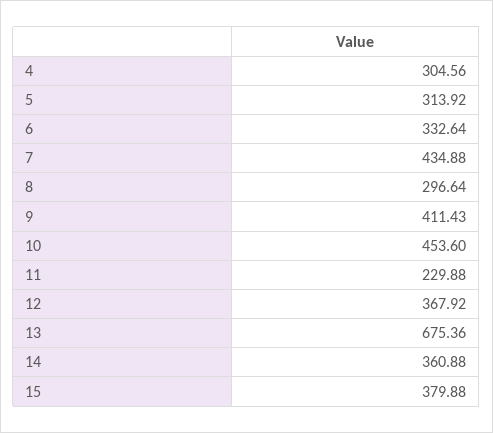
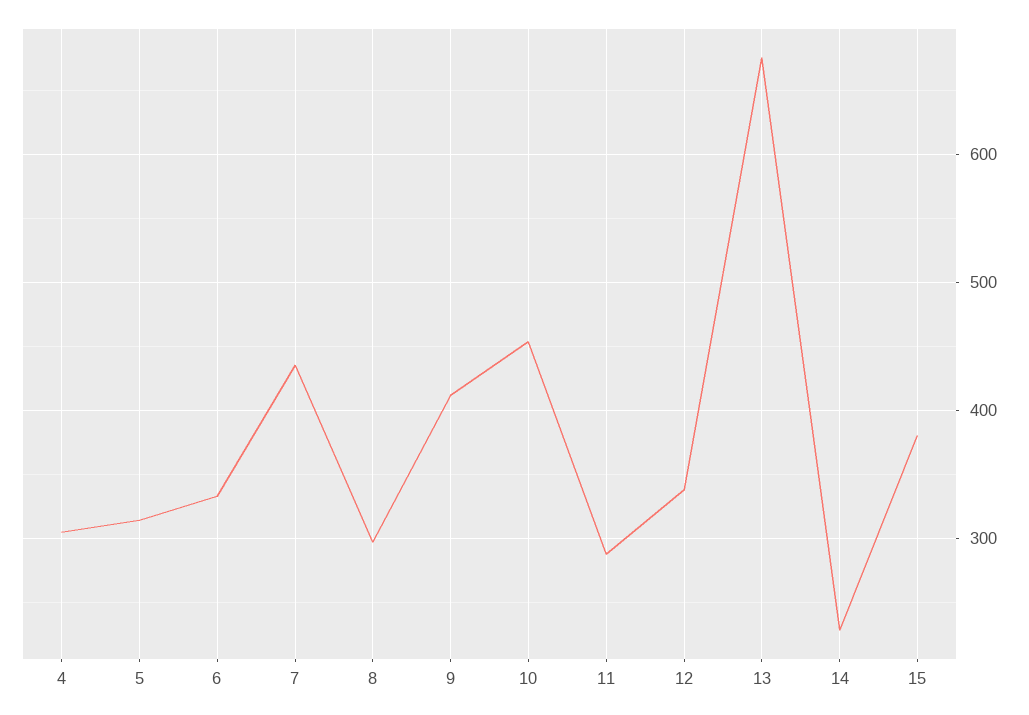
  {
    "4": 304.56,
    "5": 313.92,
    "6": 332.64,
    "7": 434.88,
    "8": 296.64,
    "9": 411.43,
    "10": 453.6,
-   "11": 229.88,
+   "11": 290,
-   "12": 367.92,
+   "12": 340,
    "13": 675.36,
-   "14": 360.88,
+   "14": 230,
    "15": 379.88
  }

